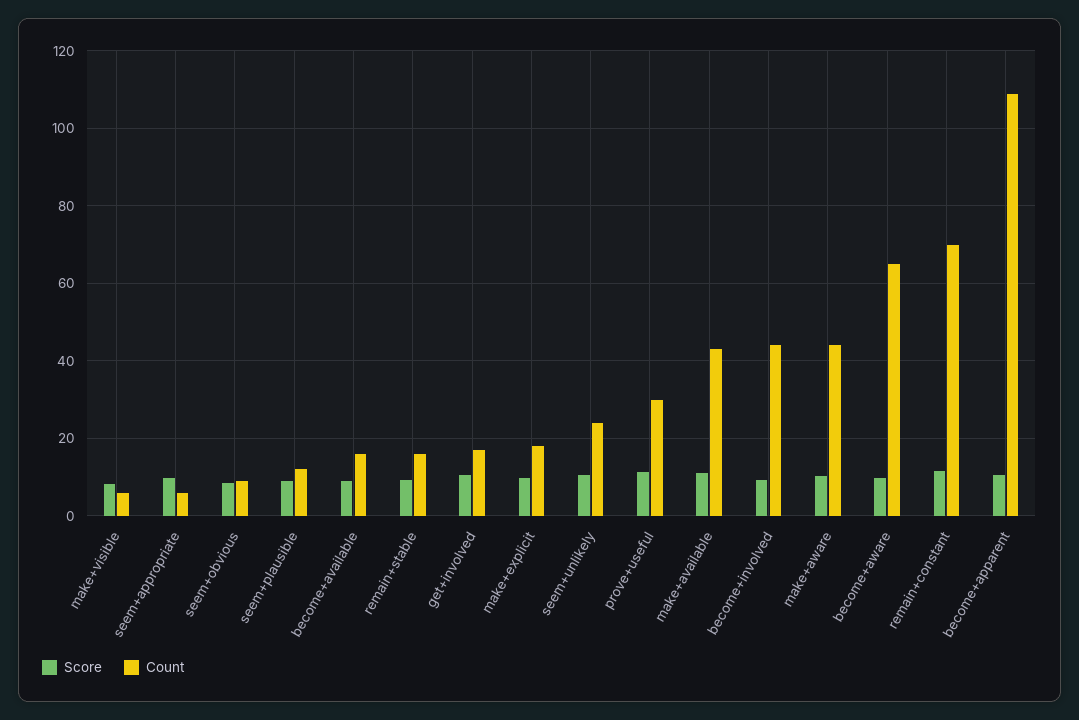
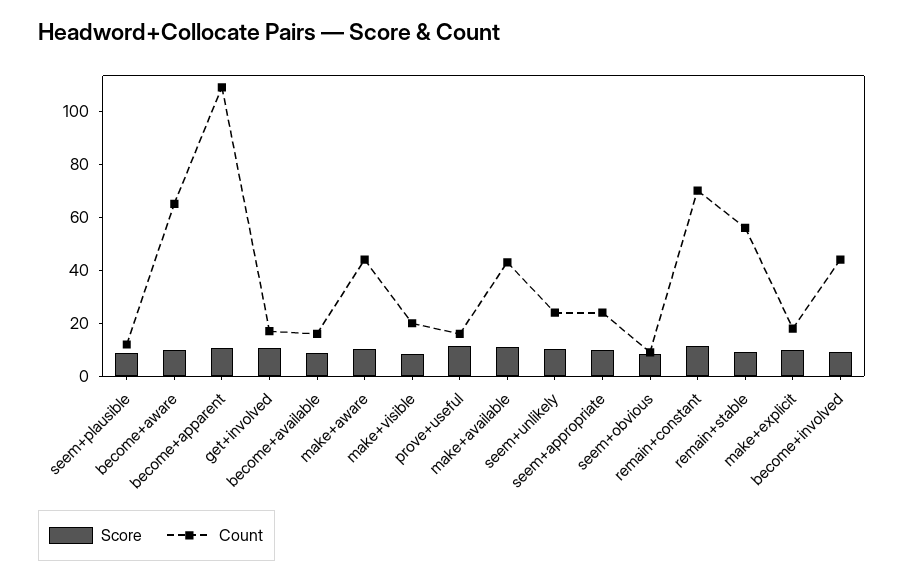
  {
    "Score": {
      "make+visible": 8,
      "seem+appropriate": 10,
      "seem+obvious": 8,
      "seem+plausible": 8,
      "become+available": 8,
      "remain+stable": 10,
      "get+involved": 10,
      "make+explicit": 10,
      "seem+unlikely": 10,
      "prove+useful": 12,
      "make+available": 10,
      "become+involved": 10,
      "make+aware": 10,
      "become+aware": 10,
      "remain+constant": 12,
      "become+apparent": 10
    },
    "Count": {
-     "make+visible": 6,
+     "make+visible": 20,
-     "seem+appropriate": 6,
+     "seem+appropriate": 25,
      "seem+obvious": 10,
      "seem+plausible": 12,
      "become+available": 16,
-     "remain+stable": 16,
+     "remain+stable": 55,
      "get+involved": 18,
      "make+explicit": 18,
      "seem+unlikely": 24,
-     "prove+useful": 30,
+     "prove+useful": 15,
      "make+available": 44,
      "become+involved": 44,
      "make+aware": 44,
      "become+aware": 66,
      "remain+constant": 70,
      "become+apparent": 110
    }
  }

